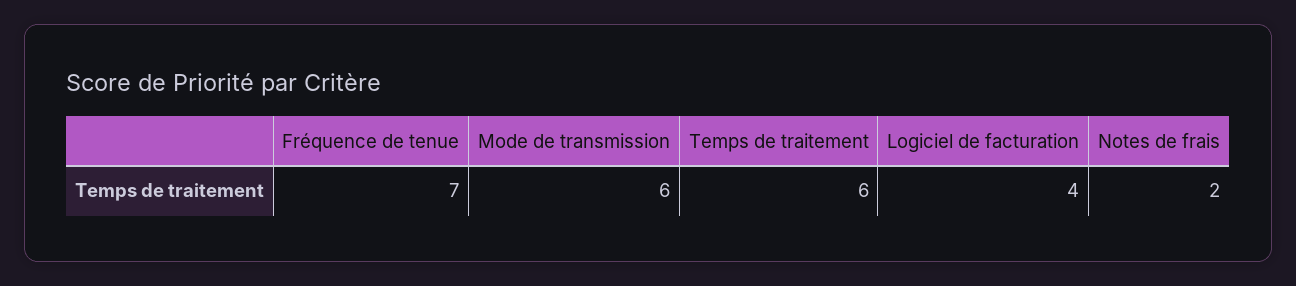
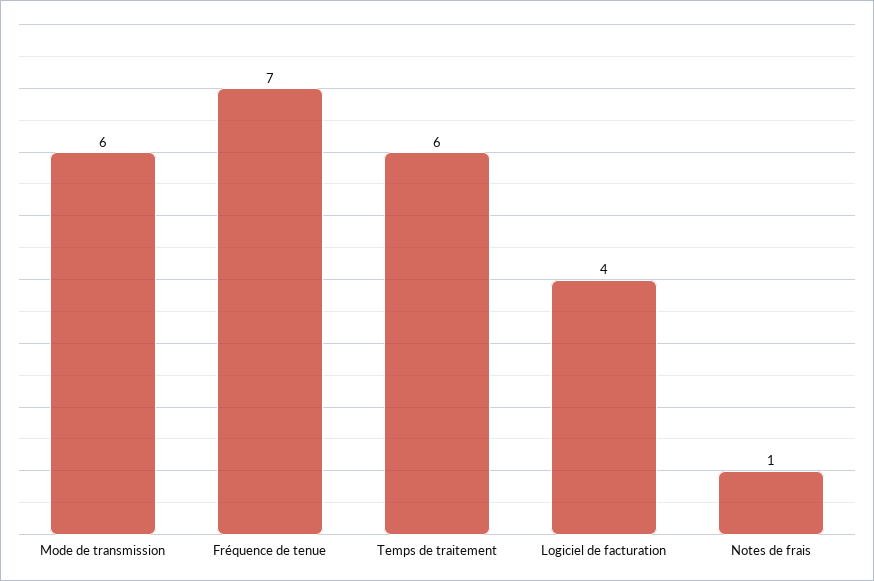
  {
    "Fréquence de tenue": 7,
    "Mode de transmission": 6,
    "Temps de traitement": 6,
    "Logiciel de facturation": 4,
-   "Notes de frais": 2
+   "Notes de frais": 1
  }

